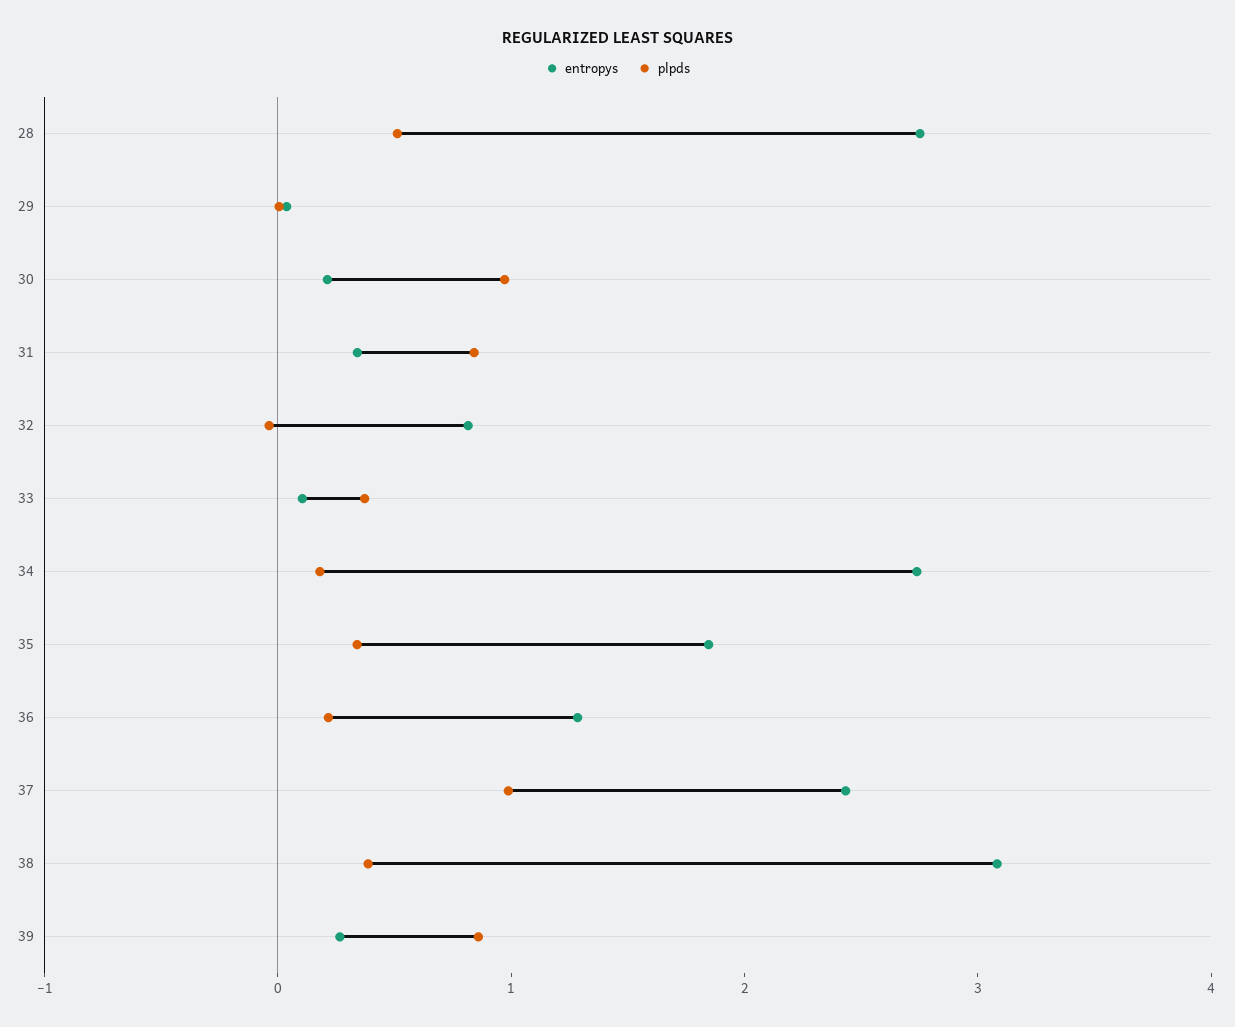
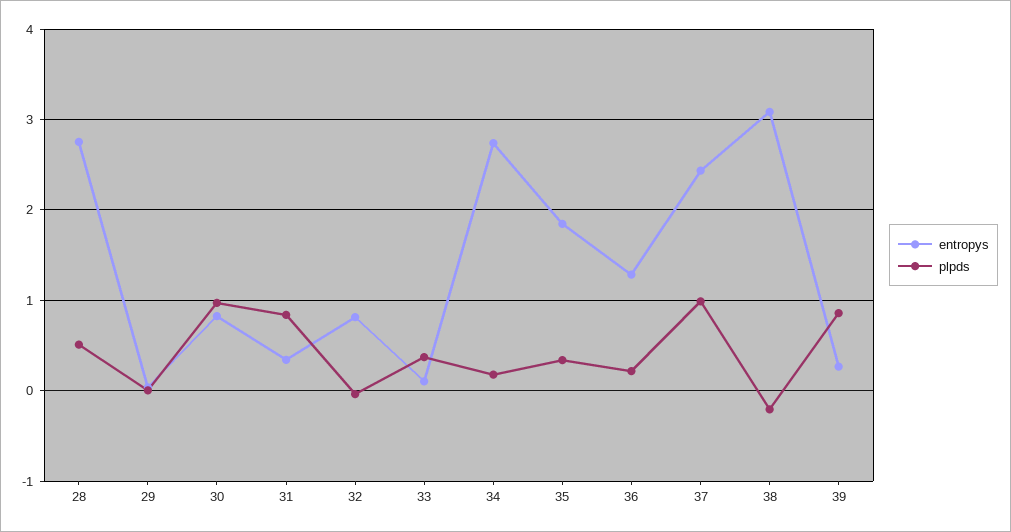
  {
    "entropys": {
      "28": 2.8,
      "29": 0,
-     "30": 0.2,
+     "30": 0.8,
      "31": 0.3,
      "32": 0.8,
      "33": 0.1,
      "34": 2.7,
      "35": 1.8,
      "36": 1.3,
      "37": 2.4,
      "38": 3.1,
      "39": 0.3
    },
    "plpds": {
      "28": 0.5,
      "29": 0,
      "30": 1,
      "31": 0.8,
      "32": 0,
      "33": 0.4,
      "34": 0.2,
      "35": 0.3,
      "36": 0.2,
      "37": 1,
-     "38": 0.4,
+     "38": -0.2,
      "39": 0.9
    }
  }

